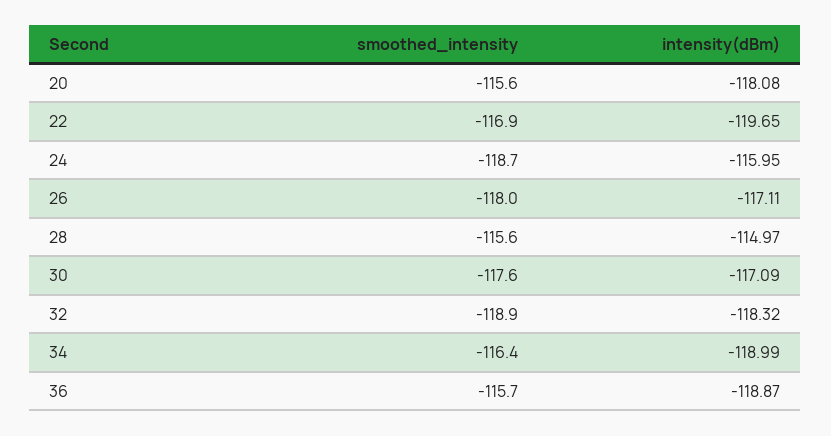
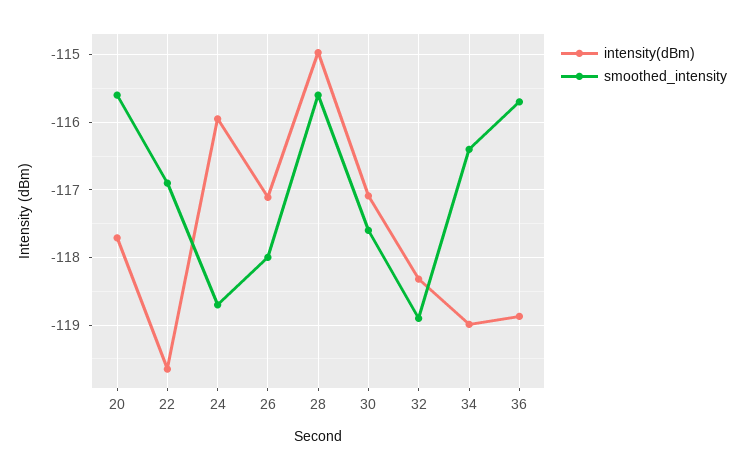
  {
    "smoothed_intensity": {
      "20": -115.6,
      "22": -116.9,
      "24": -118.7,
      "26": -118,
      "28": -115.6,
      "30": -117.6,
      "32": -118.9,
      "34": -116.4,
      "36": -115.7
    },
    "intensity(dBm)": {
-     "20": -118.08,
+     "20": -117.7,
      "22": -119.65,
      "24": -115.95,
      "26": -117.11,
      "28": -114.97,
      "30": -117.09,
      "32": -118.32,
      "34": -118.99,
      "36": -118.87
    }
  }

